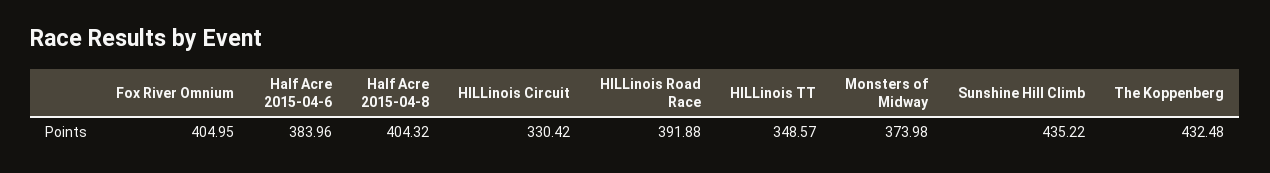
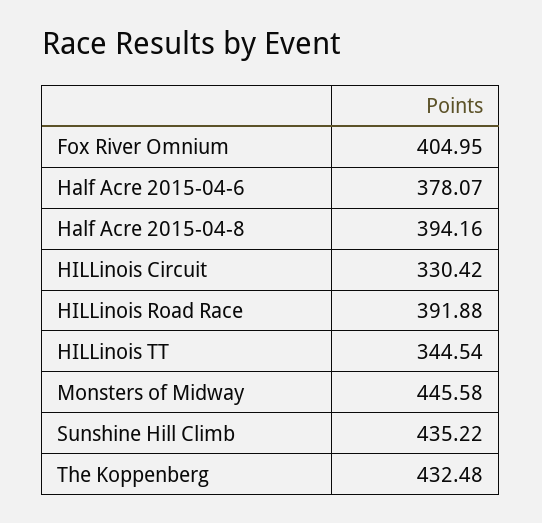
  {
    "Fox River Omnium": 404.95,
-   "Half Acre 2015-04-6": 383.96,
+   "Half Acre 2015-04-6": 378.07,
-   "Half Acre 2015-04-8": 404.32,
+   "Half Acre 2015-04-8": 394.16,
    "HILLinois Circuit": 330.42,
    "HILLinois Road Race": 391.88,
-   "HILLinois TT": 348.57,
+   "HILLinois TT": 344.54,
-   "Monsters of Midway": 373.98,
+   "Monsters of Midway": 445.58,
    "Sunshine Hill Climb": 435.22,
    "The Koppenberg": 432.48
  }

